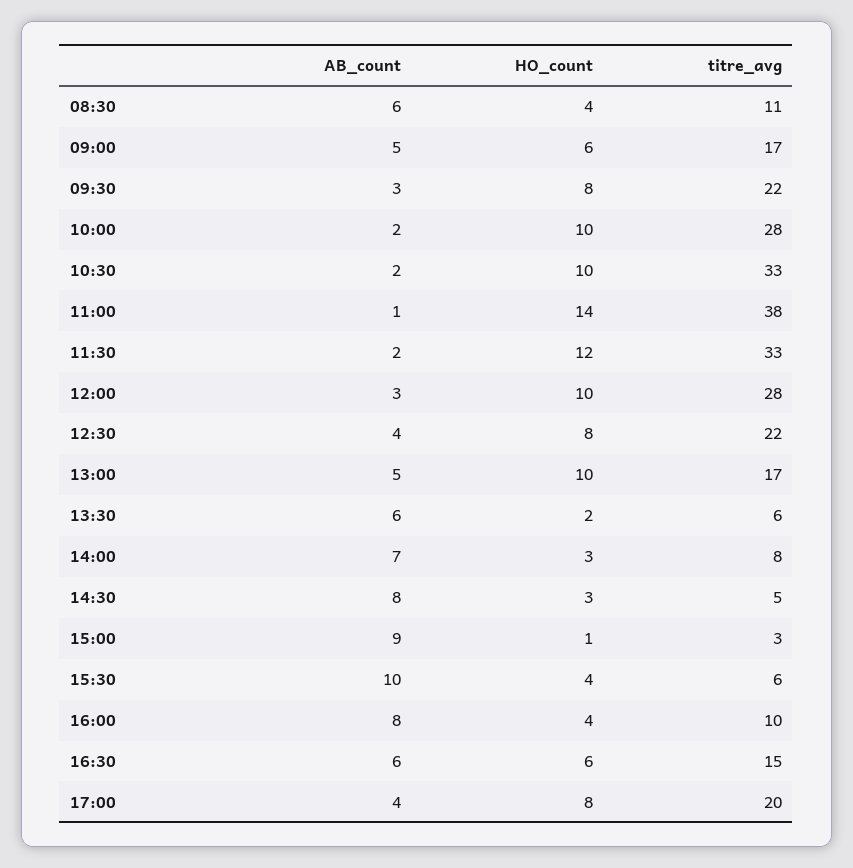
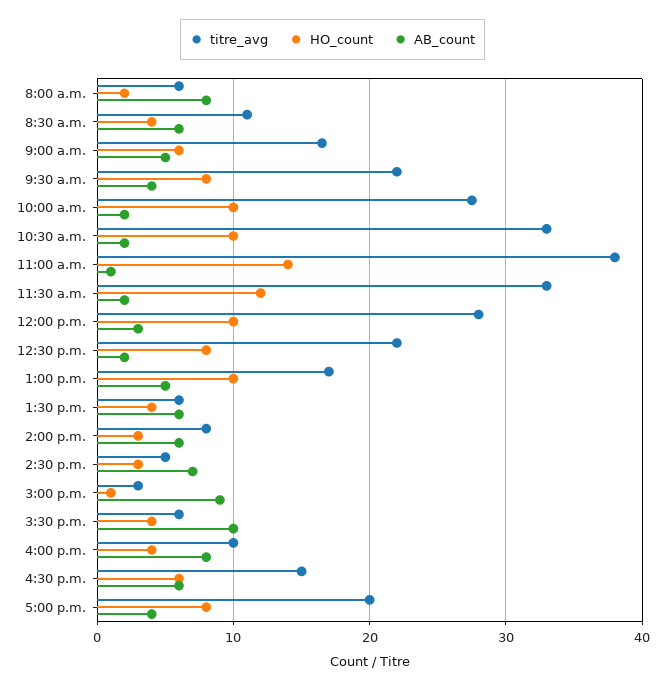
  {
    "AB_count": {
      "08:30": 6,
      "09:00": 5,
-     "09:30": 3,
+     "09:30": 4,
      "10:00": 2,
      "10:30": 2,
      "11:00": 1,
      "11:30": 2,
      "12:00": 3,
-     "12:30": 4,
+     "12:30": 2,
      "13:00": 5,
      "13:30": 6,
-     "14:00": 7,
+     "14:00": 6,
-     "14:30": 8,
+     "14:30": 7,
      "15:00": 9,
      "15:30": 10,
      "16:00": 8,
      "16:30": 6,
-     "17:00": 4
+     "17:00": 4,
+     "8:00 a.m.": 8
    },
    "HO_count": {
      "08:30": 4,
      "09:00": 6,
      "09:30": 8,
      "10:00": 10,
      "10:30": 10,
      "11:00": 14,
      "11:30": 12,
      "12:00": 10,
      "12:30": 8,
      "13:00": 10,
-     "13:30": 2,
+     "13:30": 4,
      "14:00": 3,
      "14:30": 3,
      "15:00": 1,
      "15:30": 4,
      "16:00": 4,
      "16:30": 6,
-     "17:00": 8
+     "17:00": 8,
+     "8:00 a.m.": 2
    },
    "titre_avg": {
      "08:30": 11,
      "09:00": 17,
      "09:30": 22,
      "10:00": 28,
      "10:30": 33,
      "11:00": 38,
      "11:30": 33,
      "12:00": 28,
      "12:30": 22,
      "13:00": 17,
      "13:30": 6,
      "14:00": 8,
      "14:30": 5,
      "15:00": 3,
      "15:30": 6,
      "16:00": 10,
      "16:30": 15,
-     "17:00": 20
+     "17:00": 20,
+     "8:00 a.m.": 6
    }
  }

